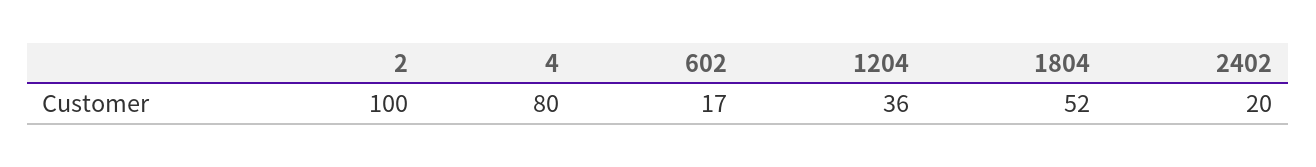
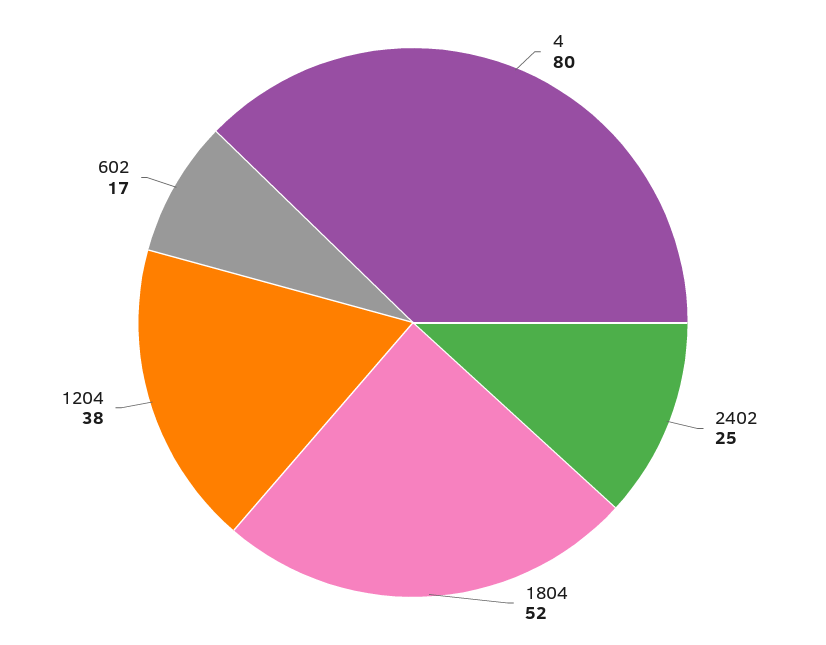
  {
-   "2": 100,
    "4": 80,
    "602": 17,
-   "1204": 36,
+   "1204": 38,
    "1804": 52,
-   "2402": 20
+   "2402": 25
  }

